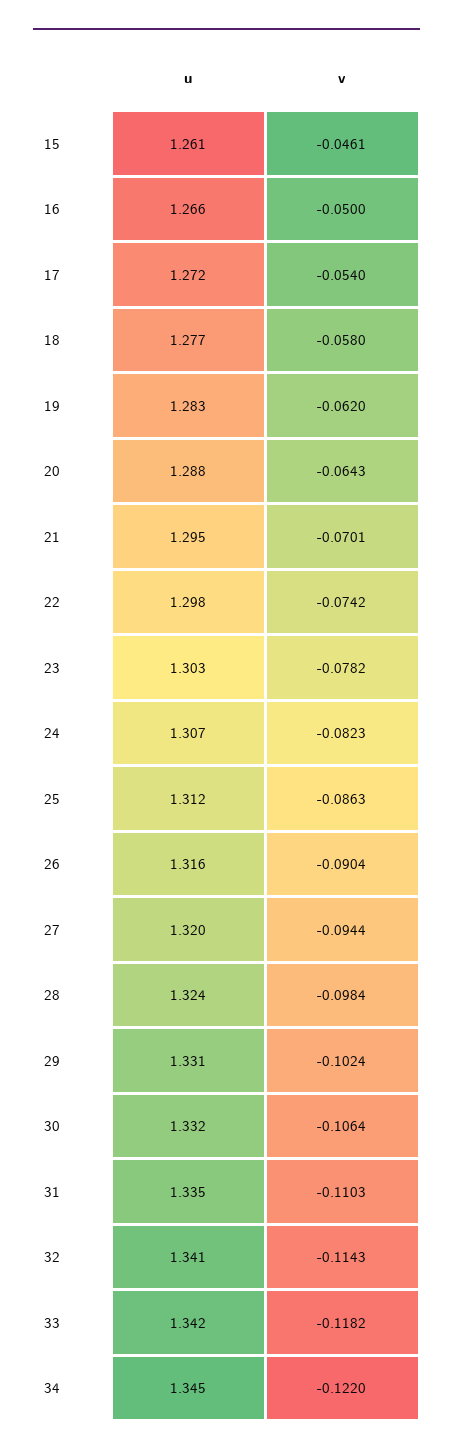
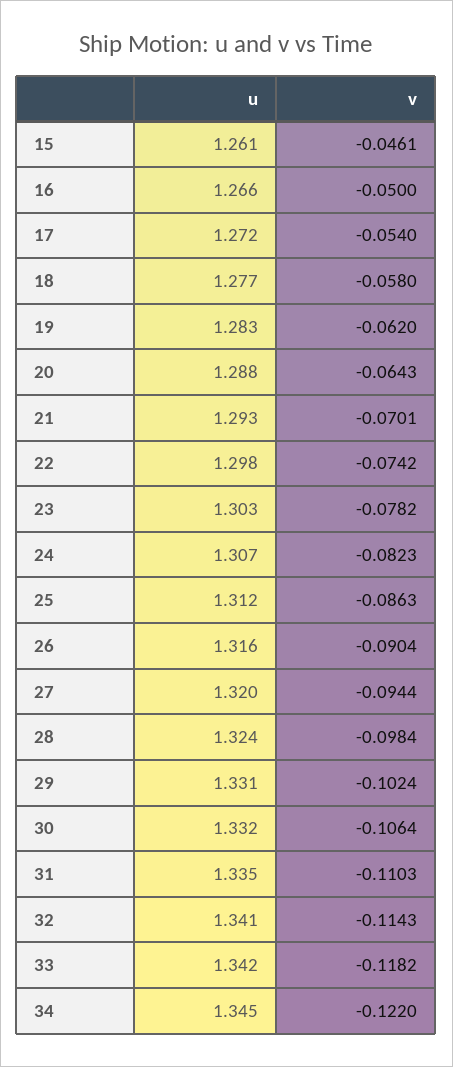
  {
    "u": {
      "15": 1.261,
      "16": 1.266,
      "17": 1.272,
      "18": 1.277,
      "19": 1.283,
      "20": 1.288,
-     "21": 1.295,
+     "21": 1.293,
      "22": 1.298,
      "23": 1.303,
      "24": 1.307,
      "25": 1.312,
      "26": 1.316,
      "27": 1.32,
      "28": 1.324,
      "29": 1.331,
      "30": 1.332,
      "31": 1.335,
      "32": 1.341,
      "33": 1.342,
      "34": 1.345
    },
    "v": {
      "15": -0.0461,
      "16": -0.05,
      "17": -0.054,
      "18": -0.058,
      "19": -0.062,
      "20": -0.0643,
      "21": -0.0701,
      "22": -0.0742,
      "23": -0.0782,
      "24": -0.0823,
      "25": -0.0863,
      "26": -0.0904,
      "27": -0.0944,
      "28": -0.0984,
      "29": -0.1024,
      "30": -0.1064,
      "31": -0.1103,
      "32": -0.1143,
      "33": -0.1182,
      "34": -0.122
    }
  }

